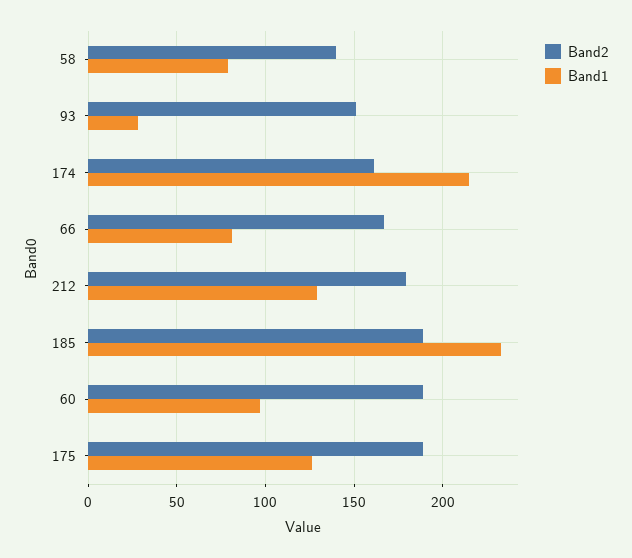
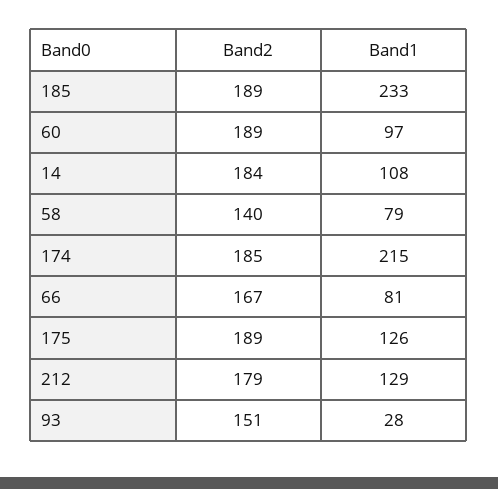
  {
    "Band2": {
      "58": 140,
      "93": 151,
-     "174": 160,
+     "174": 185,
      "66": 167,
      "212": 179,
      "185": 189,
      "60": 189,
-     "175": 189
+     "175": 189,
+     "14": 184
    },
    "Band1": {
      "58": 79,
      "93": 28,
      "174": 215,
      "66": 81,
      "212": 129,
      "185": 233,
      "60": 97,
-     "175": 126
+     "175": 126,
+     "14": 108
    }
  }

